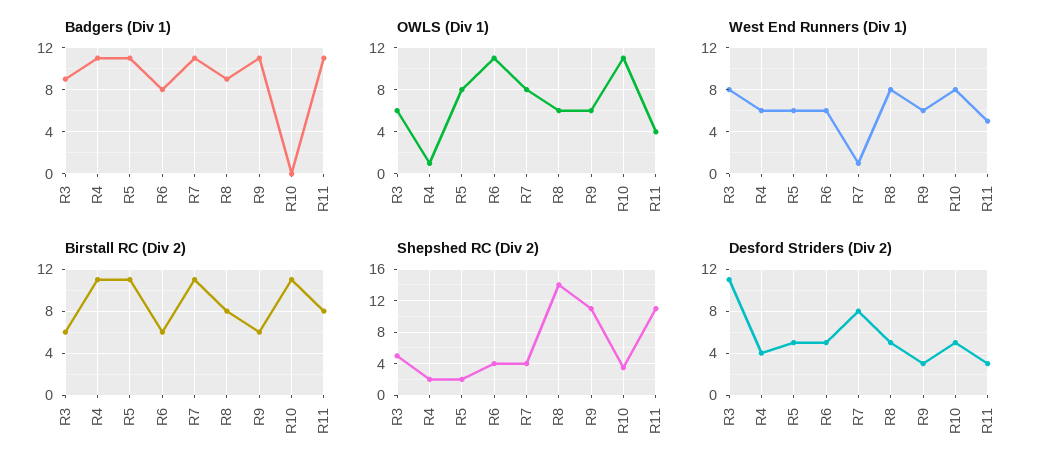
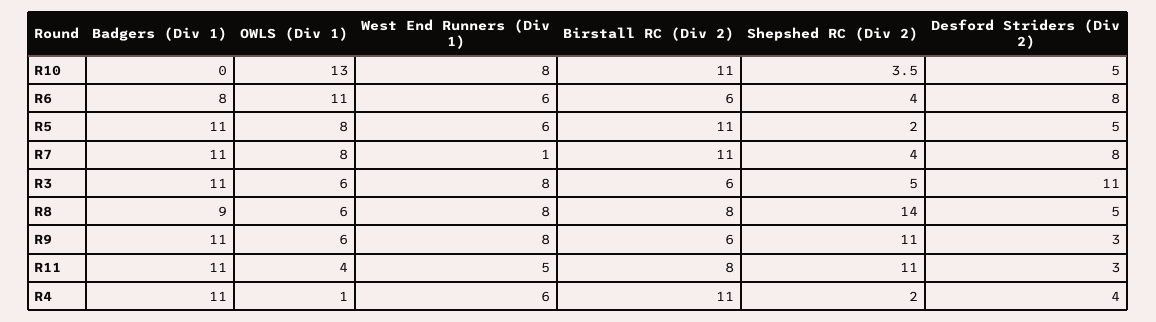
  {
    "Badgers (Div 1)": {
-     "R3": 9,
+     "R3": 11,
      "R4": 11,
      "R5": 11,
      "R6": 8,
      "R7": 11,
      "R8": 9,
      "R9": 11,
      "R10": 0,
      "R11": 11
    },
    "OWLS (Div 1)": {
      "R3": 6,
      "R4": 1,
      "R5": 8,
      "R6": 11,
      "R7": 8,
      "R8": 6,
      "R9": 6,
-     "R10": 11,
+     "R10": 13,
      "R11": 4
    },
    "West End Runners (Div 1)": {
      "R3": 8,
      "R4": 6,
      "R5": 6,
      "R6": 6,
      "R7": 1,
      "R8": 8,
-     "R9": 6,
+     "R9": 8,
      "R10": 8,
      "R11": 5
    },
    "Birstall RC (Div 2)": {
      "R3": 6,
      "R4": 11,
      "R5": 11,
      "R6": 6,
      "R7": 11,
      "R8": 8,
      "R9": 6,
      "R10": 11,
      "R11": 8
    },
    "Shepshed RC (Div 2)": {
      "R3": 5,
      "R4": 2,
      "R5": 2,
      "R6": 4,
      "R7": 4,
      "R8": 14,
      "R9": 11,
      "R10": 3.5,
      "R11": 11
    },
    "Desford Striders (Div 2)": {
      "R3": 11,
      "R4": 4,
      "R5": 5,
-     "R6": 5,
+     "R6": 8,
      "R7": 8,
      "R8": 5,
      "R9": 3,
      "R10": 5,
      "R11": 3
    }
  }

